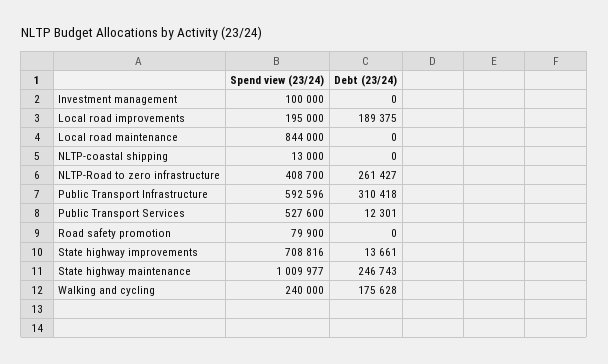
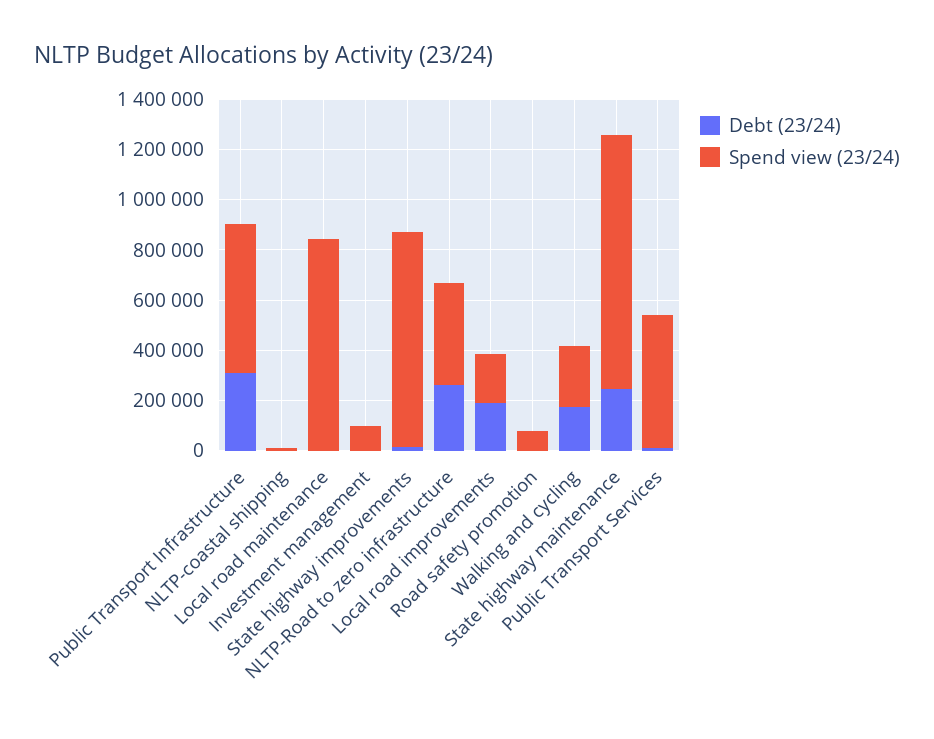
  {
    "Spend view (23/24)": {
      "Investment management": 100000,
      "Local road improvements": 195000,
      "Local road maintenance": 844000,
      "NLTP-coastal shipping": 13000,
      "NLTP-Road to zero infrastructure": 408700,
      "Public Transport Infrastructure": 592596,
      "Public Transport Services": 527600,
      "Road safety promotion": 79900,
-     "State highway improvements": 708816,
+     "State highway improvements": 850000,
      "State highway maintenance": 1009977,
      "Walking and cycling": 240000
    },
    "Debt (23/24)": {
      "Investment management": 0,
      "Local road improvements": 189375,
      "Local road maintenance": 0,
      "NLTP-coastal shipping": 0,
      "NLTP-Road to zero infrastructure": 261427,
      "Public Transport Infrastructure": 310418,
      "Public Transport Services": 12301,
      "Road safety promotion": 0,
      "State highway improvements": 13661,
      "State highway maintenance": 246743,
      "Walking and cycling": 175628
    }
  }

